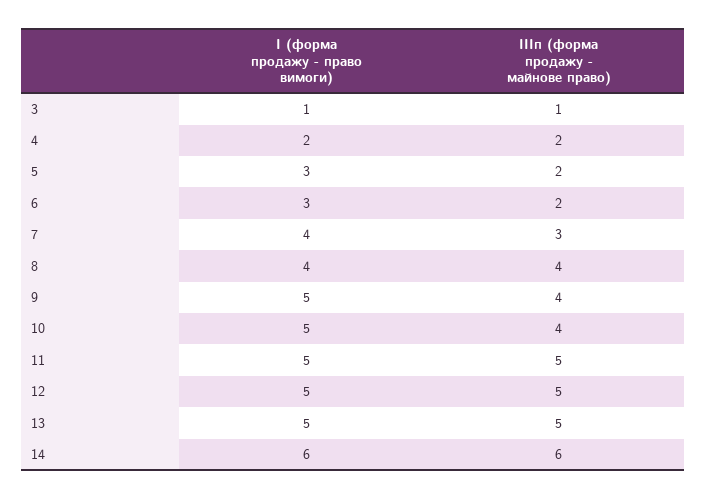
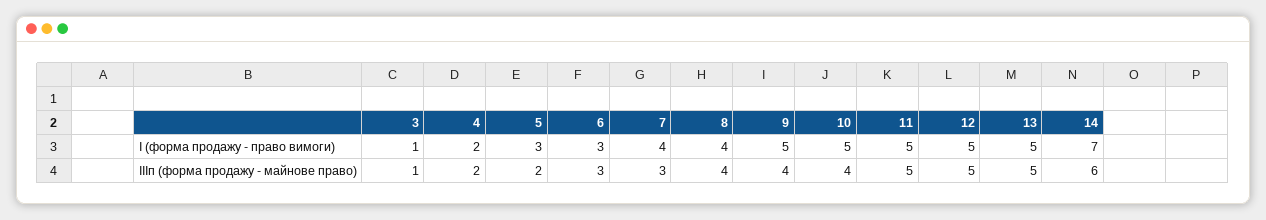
  {
    "I (форма продажу - право вимоги)": {
      "3": 1,
      "4": 2,
      "5": 3,
      "6": 3,
      "7": 4,
      "8": 4,
      "9": 5,
      "10": 5,
      "11": 5,
      "12": 5,
      "13": 5,
-     "14": 6
+     "14": 7
    },
    "IIIп (форма продажу - майнове право)": {
      "3": 1,
      "4": 2,
      "5": 2,
-     "6": 2,
+     "6": 3,
      "7": 3,
      "8": 4,
      "9": 4,
      "10": 4,
      "11": 5,
      "12": 5,
      "13": 5,
      "14": 6
    }
  }

